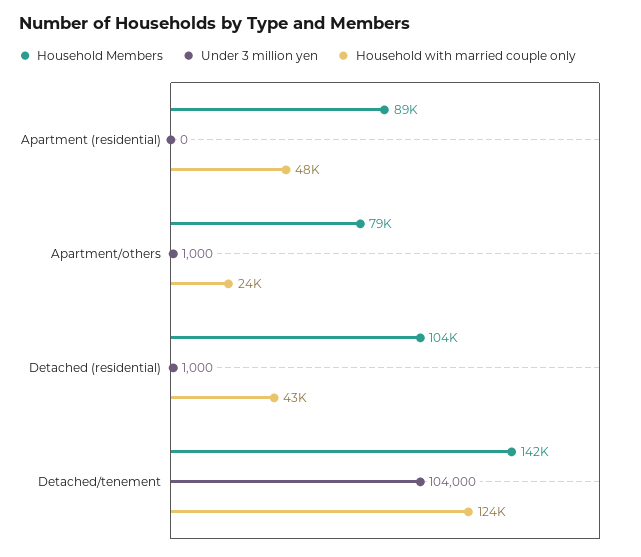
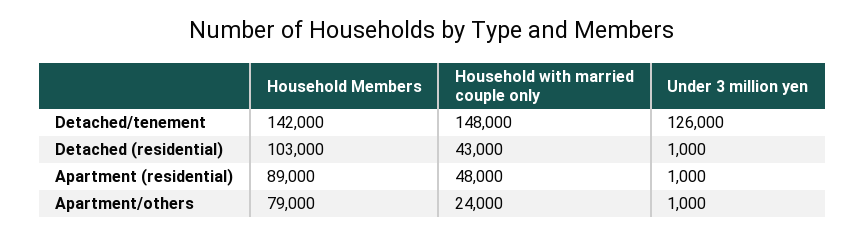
  {
    "Household Members": {
      "Apartment (residential)": 89000,
      "Apartment/others": 79000,
-     "Detached (residential)": 104000,
+     "Detached (residential)": 103000,
      "Detached/tenement": 142000
    },
    "Under 3 million yen": {
-     "Apartment (residential)": 0,
+     "Apartment (residential)": 1000,
      "Apartment/others": 1000,
      "Detached (residential)": 1000,
-     "Detached/tenement": 104000
+     "Detached/tenement": 126000
    },
    "Household with married couple only": {
      "Apartment (residential)": 48000,
      "Apartment/others": 24000,
      "Detached (residential)": 43000,
-     "Detached/tenement": 124000
+     "Detached/tenement": 148000
    }
  }

